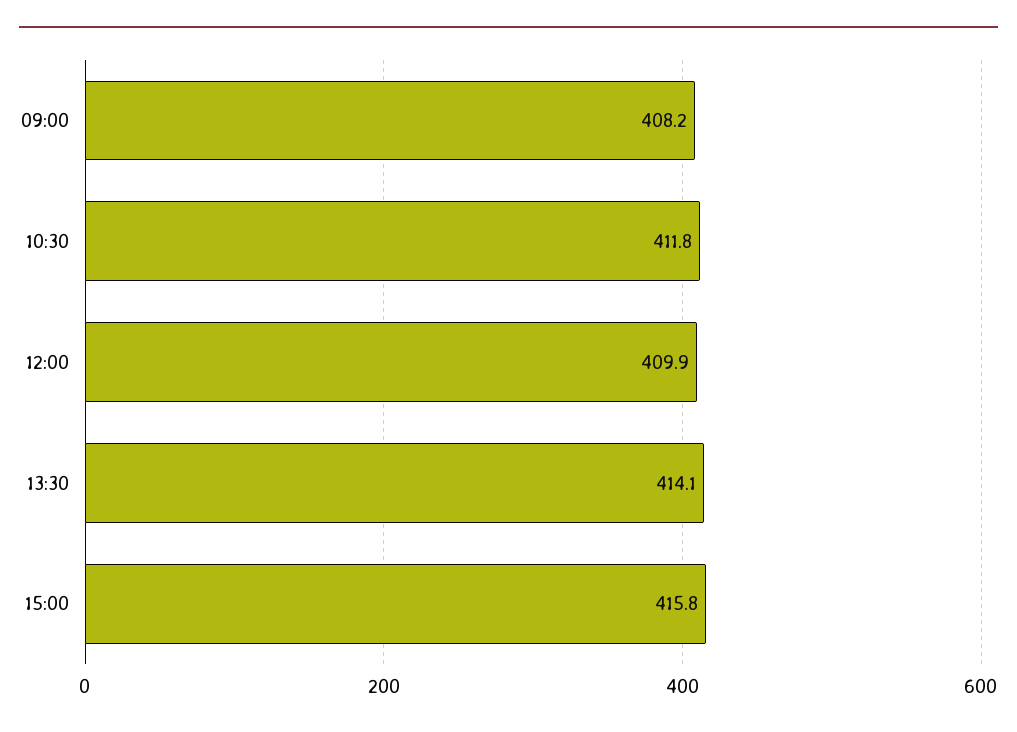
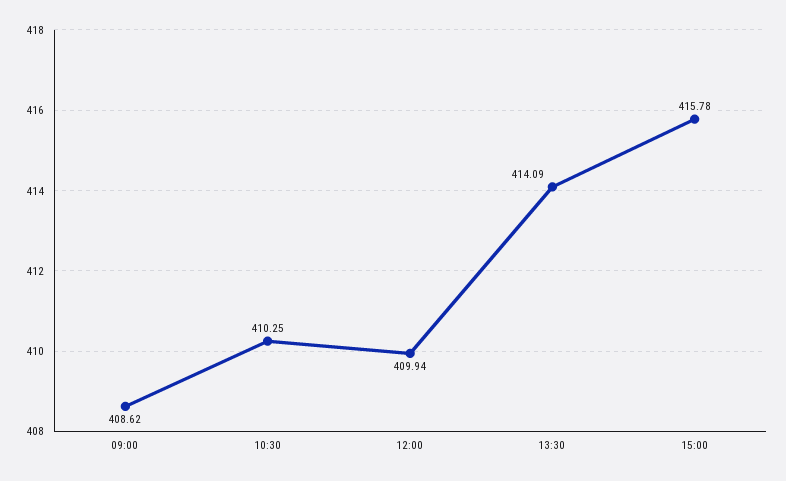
  {
-   "09:00": 408.2,
+   "09:00": 408.62,
-   "10:30": 411.8,
+   "10:30": 410.25,
    "12:00": 409.94,
    "13:30": 414.09,
    "15:00": 415.78
  }

